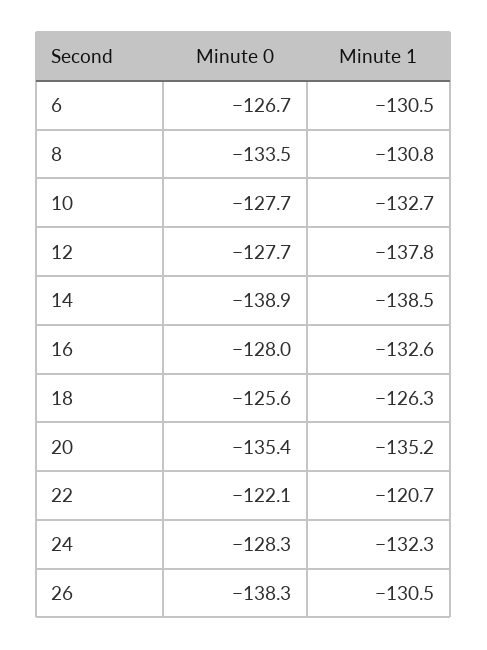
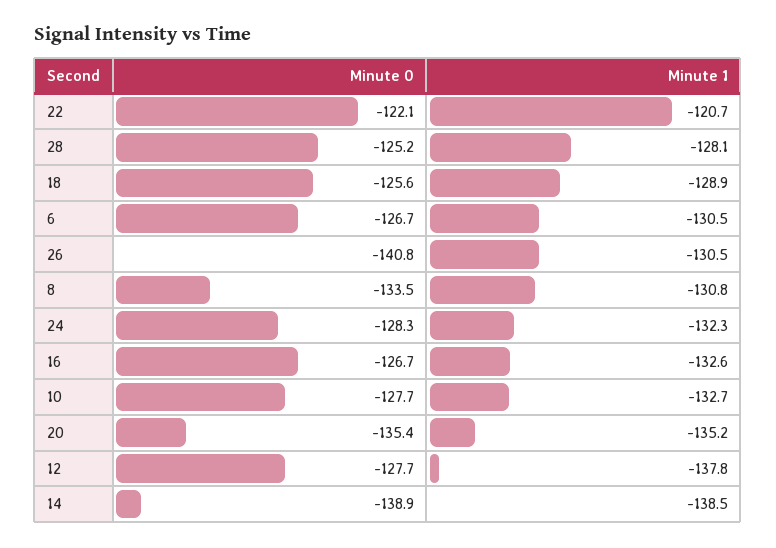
  {
    "Minute 0": {
      "6": -126.7,
      "8": -133.5,
      "10": -127.7,
      "12": -127.7,
      "14": -138.9,
-     "16": -128,
+     "16": -126.7,
      "18": -125.6,
      "20": -135.4,
      "22": -122.1,
      "24": -128.3,
-     "26": -138.3
+     "26": -140.8,
+     "28": -125.2
    },
    "Minute 1": {
      "6": -130.5,
      "8": -130.8,
      "10": -132.7,
      "12": -137.8,
      "14": -138.5,
      "16": -132.6,
-     "18": -126.3,
+     "18": -128.9,
      "20": -135.2,
      "22": -120.7,
      "24": -132.3,
-     "26": -130.5
+     "26": -130.5,
+     "28": -128.1
    }
  }

